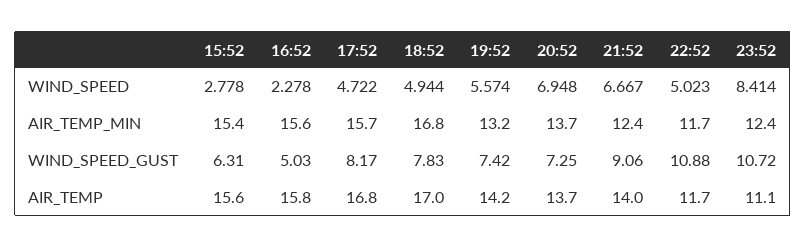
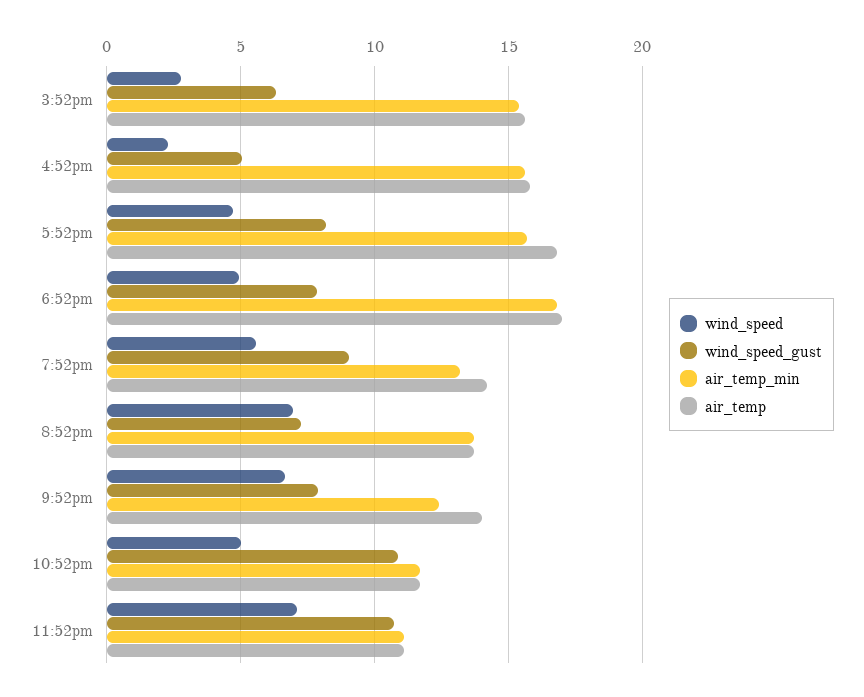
  {
    "WIND_SPEED": {
      "15:52": 2.778,
      "16:52": 2.278,
      "17:52": 4.722,
      "18:52": 4.944,
      "19:52": 5.574,
      "20:52": 6.948,
      "21:52": 6.667,
      "22:52": 5.023,
-     "23:52": 8.414
+     "23:52": 7
    },
    "AIR_TEMP_MIN": {
      "15:52": 15.4,
      "16:52": 15.6,
      "17:52": 15.7,
      "18:52": 16.8,
      "19:52": 13.2,
      "20:52": 13.7,
      "21:52": 12.4,
      "22:52": 11.7,
-     "23:52": 12.4
+     "23:52": 11
    },
    "WIND_SPEED_GUST": {
      "15:52": 6.31,
      "16:52": 5.03,
      "17:52": 8.17,
      "18:52": 7.83,
-     "19:52": 7.42,
+     "19:52": 9,
      "20:52": 7.25,
-     "21:52": 9.06,
+     "21:52": 8,
      "22:52": 10.88,
      "23:52": 10.72
    },
    "AIR_TEMP": {
      "15:52": 15.6,
      "16:52": 15.8,
      "17:52": 16.8,
      "18:52": 17,
      "19:52": 14.2,
      "20:52": 13.7,
      "21:52": 14,
      "22:52": 11.7,
      "23:52": 11.1
    }
  }

